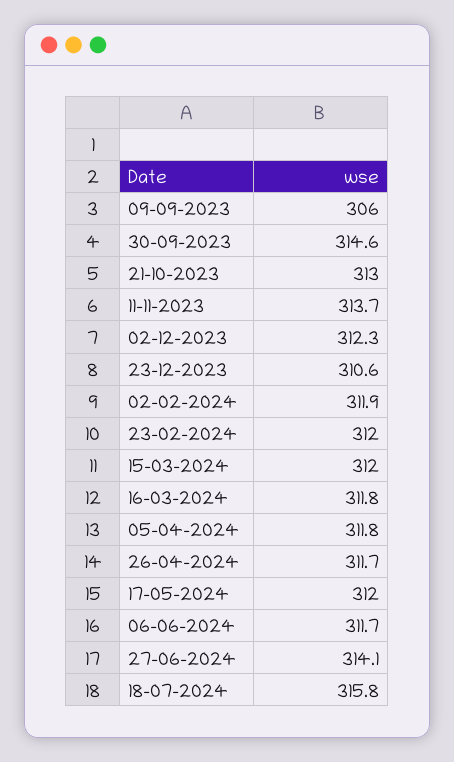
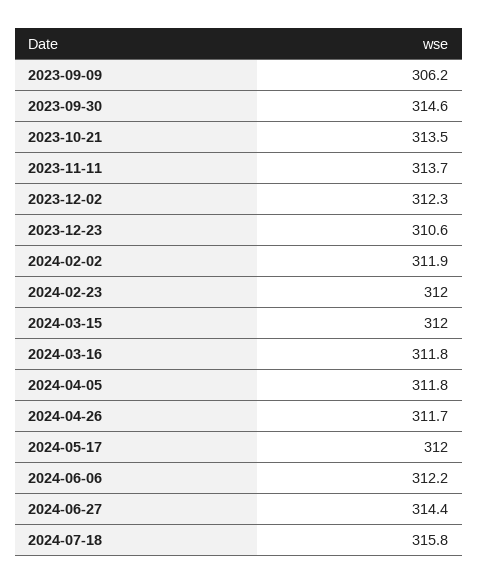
  {
-   "09-09-2023": 306,
+   "09-09-2023": 306.2,
    "30-09-2023": 314.6,
-   "21-10-2023": 313,
+   "21-10-2023": 313.5,
    "11-11-2023": 313.7,
    "02-12-2023": 312.3,
    "23-12-2023": 310.6,
    "02-02-2024": 311.9,
    "23-02-2024": 312,
    "15-03-2024": 312,
    "16-03-2024": 311.8,
    "05-04-2024": 311.8,
    "26-04-2024": 311.7,
    "17-05-2024": 312,
-   "06-06-2024": 311.7,
+   "06-06-2024": 312.2,
-   "27-06-2024": 314.1,
+   "27-06-2024": 314.4,
    "18-07-2024": 315.8
  }

